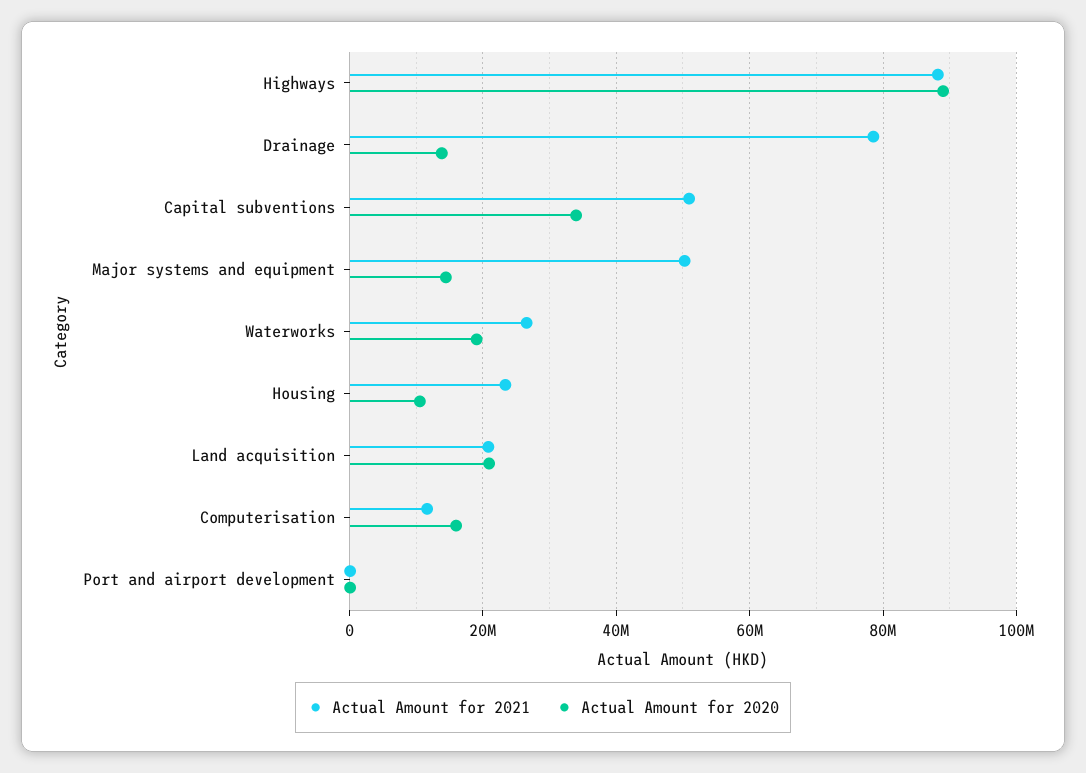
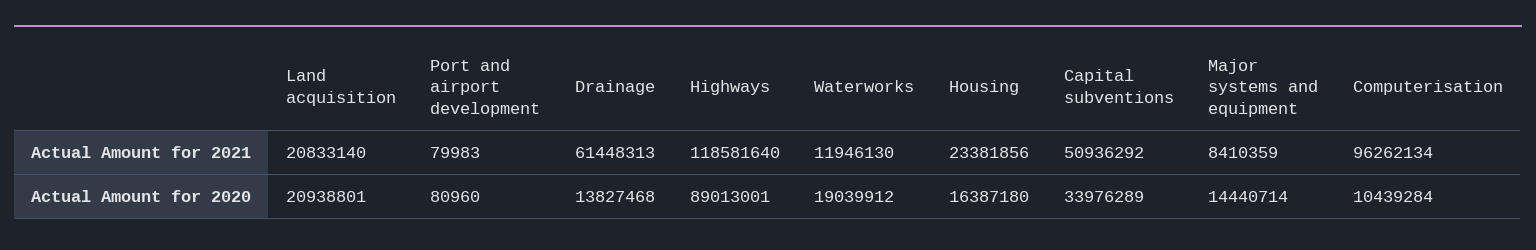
  {
    "Actual Amount for 2021": {
-     "Highways": 88000000,
+     "Highways": 118581640,
-     "Drainage": 78000000,
+     "Drainage": 61448313,
      "Capital subventions": 50936292,
-     "Major systems and equipment": 50000000,
+     "Major systems and equipment": 8410359,
-     "Waterworks": 26000000,
+     "Waterworks": 11946130,
      "Housing": 23381856,
      "Land acquisition": 20833140,
-     "Computerisation": 12000000,
+     "Computerisation": 96262134,
      "Port and airport development": 79983
    },
    "Actual Amount for 2020": {
      "Highways": 89013001,
      "Drainage": 13827468,
      "Capital subventions": 33976289,
      "Major systems and equipment": 14440714,
      "Waterworks": 19039912,
-     "Housing": 10000000,
+     "Housing": 16387180,
      "Land acquisition": 20938801,
-     "Computerisation": 16000000,
+     "Computerisation": 10439284,
      "Port and airport development": 80960
    }
  }

